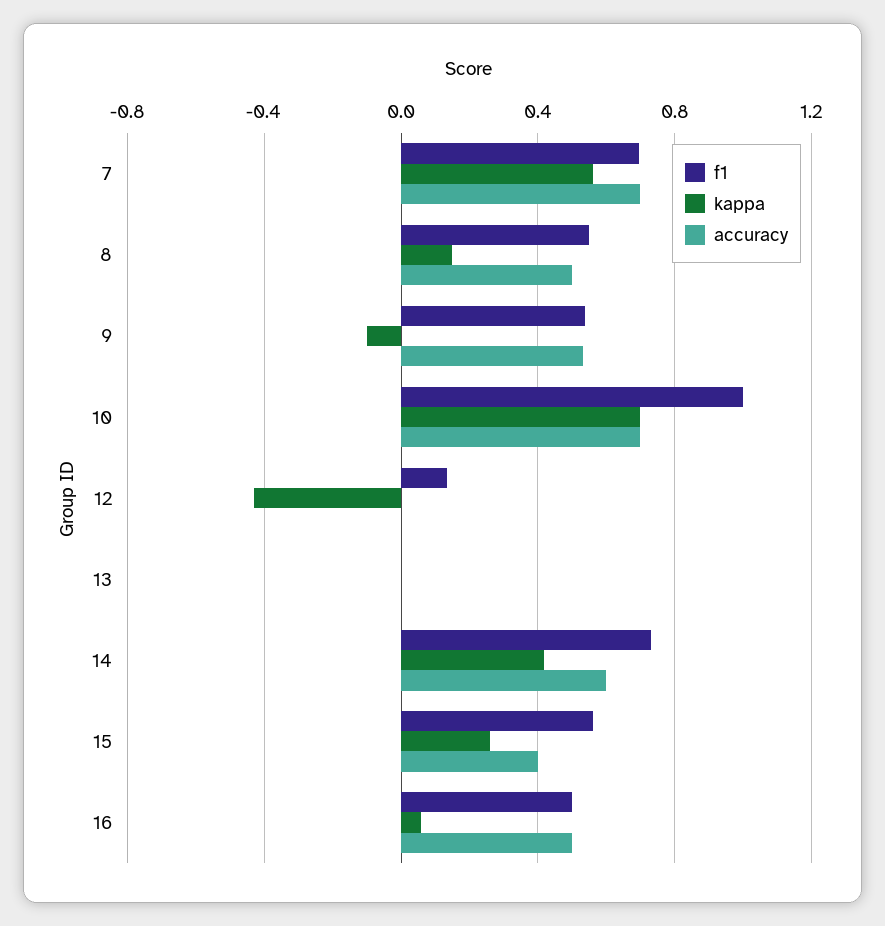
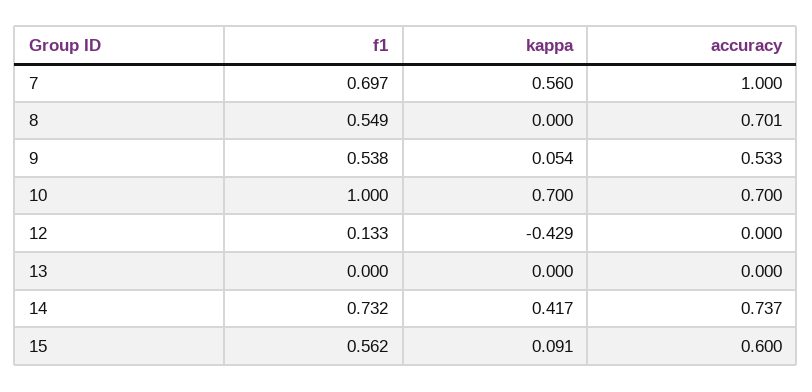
  {
    "f1": {
      "7": 0.697,
      "8": 0.549,
      "9": 0.538,
      "10": 1,
      "12": 0.133,
      "13": 0,
      "14": 0.732,
-     "15": 0.562,
+     "15": 0.562
-     "16": 0.5
    },
    "kappa": {
      "7": 0.56,
-     "8": 0.15,
+     "8": 0,
-     "9": -0.1,
+     "9": 0.054,
      "10": 0.7,
      "12": -0.429,
      "13": 0,
      "14": 0.417,
-     "15": 0.25,
+     "15": 0.091
-     "16": 0.05
    },
    "accuracy": {
-     "7": 0.7,
+     "7": 1,
-     "8": 0.5,
+     "8": 0.701,
      "9": 0.533,
      "10": 0.7,
      "12": 0,
      "13": 0,
-     "14": 0.6,
+     "14": 0.737,
-     "15": 0.4,
+     "15": 0.6
-     "16": 0.5
    }
  }

